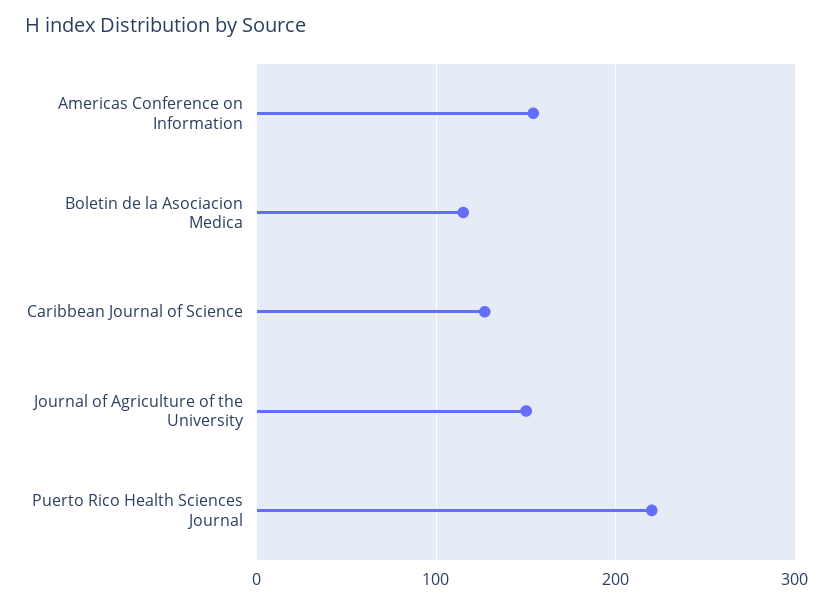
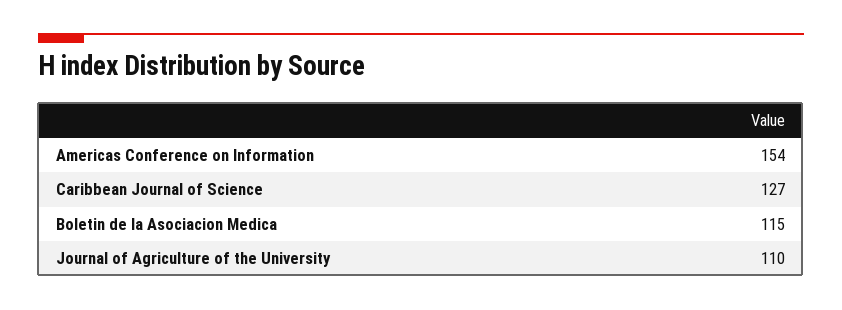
  {
    "Americas Conference on Information": 154,
    "Boletin de la Asociacion Medica": 115,
    "Caribbean Journal of Science": 127,
-   "Journal of Agriculture of the University": 150,
+   "Journal of Agriculture of the University": 110
-   "Puerto Rico Health Sciences Journal": 220
  }

